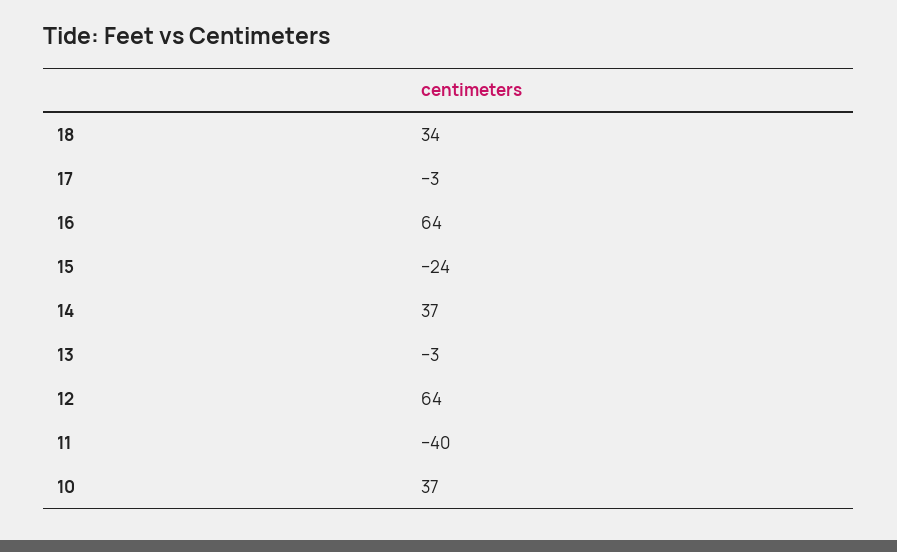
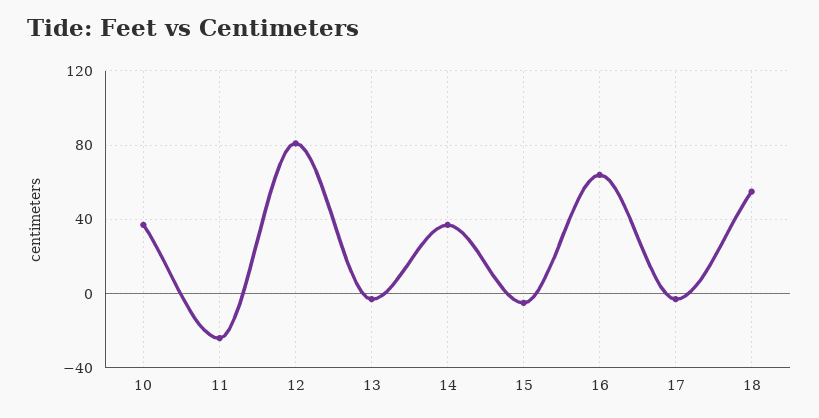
  {
-   "18": 34,
+   "18": 55,
    "17": -3,
    "16": 64,
-   "15": -24,
+   "15": -5,
    "14": 37,
    "13": -3,
-   "12": 64,
+   "12": 80,
-   "11": -40,
+   "11": -25,
    "10": 37
  }

